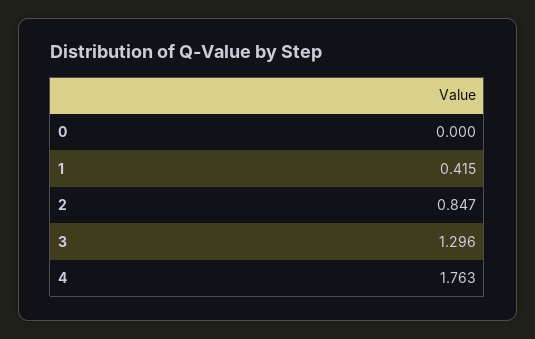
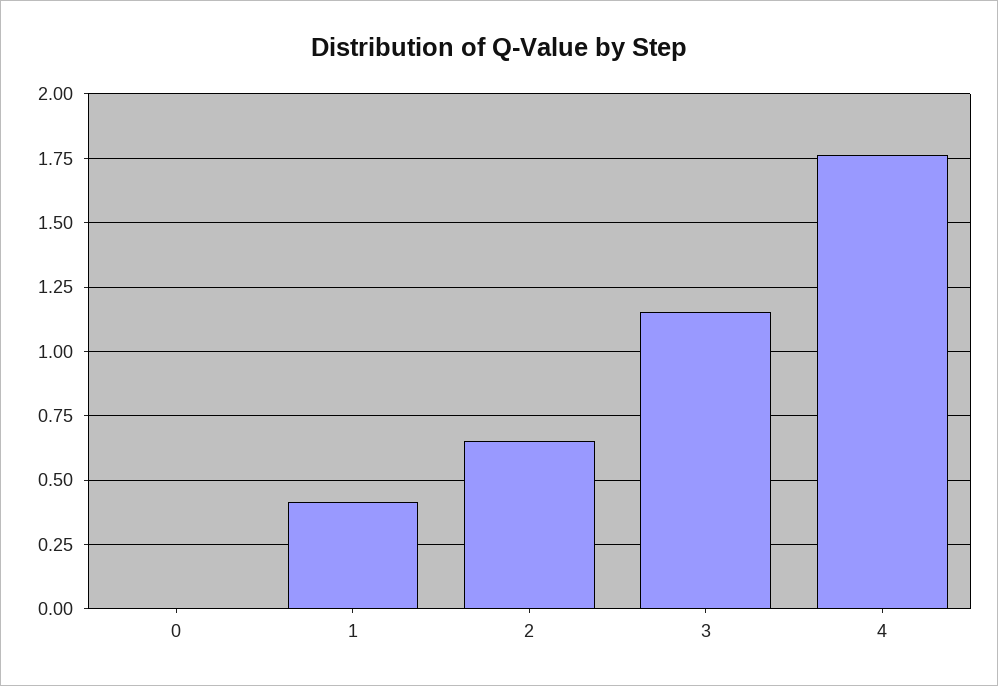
  {
    "0": 0,
    "1": 0.415,
-   "2": 0.847,
+   "2": 0.65,
-   "3": 1.296,
+   "3": 1.15,
    "4": 1.763
  }

